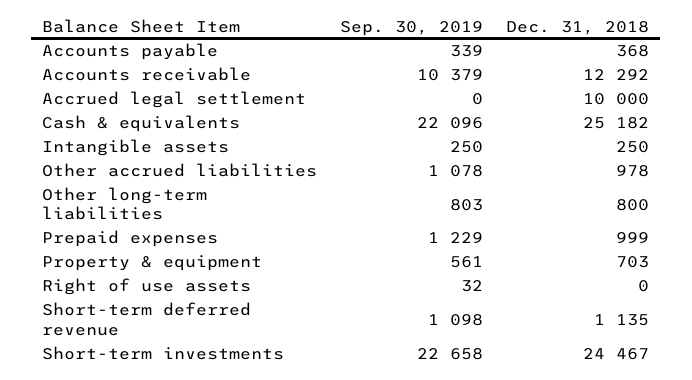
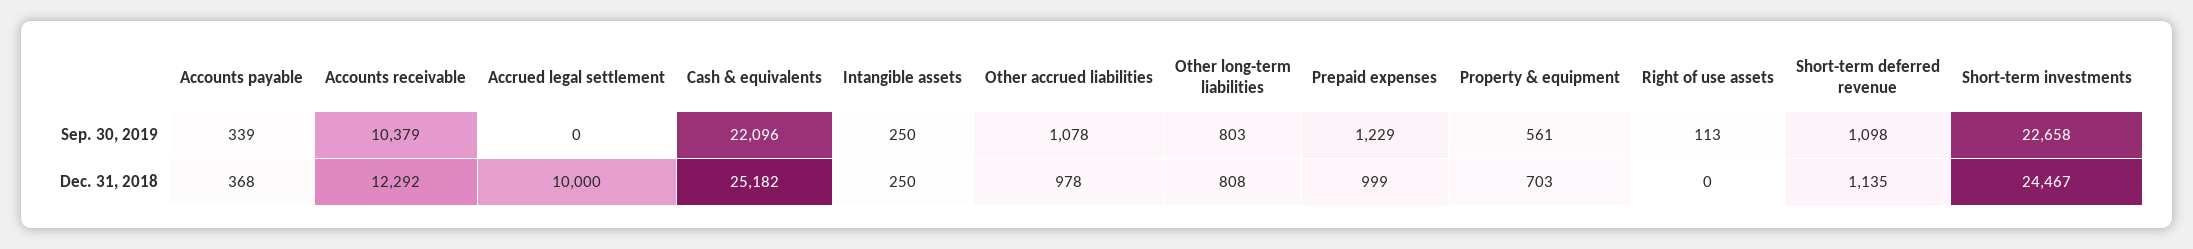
  {
    "Sep. 30, 2019": {
      "Accounts payable": 339,
      "Accounts receivable": 10379,
      "Accrued legal settlement": 0,
      "Cash & equivalents": 22096,
      "Intangible assets": 250,
      "Other accrued liabilities": 1078,
      "Other long-term liabilities": 803,
      "Prepaid expenses": 1229,
      "Property & equipment": 561,
-     "Right of use assets": 32,
+     "Right of use assets": 113,
      "Short-term deferred revenue": 1098,
      "Short-term investments": 22658
    },
    "Dec. 31, 2018": {
      "Accounts payable": 368,
      "Accounts receivable": 12292,
      "Accrued legal settlement": 10000,
      "Cash & equivalents": 25182,
      "Intangible assets": 250,
      "Other accrued liabilities": 978,
-     "Other long-term liabilities": 800,
+     "Other long-term liabilities": 808,
      "Prepaid expenses": 999,
      "Property & equipment": 703,
      "Right of use assets": 0,
      "Short-term deferred revenue": 1135,
      "Short-term investments": 24467
    }
  }

